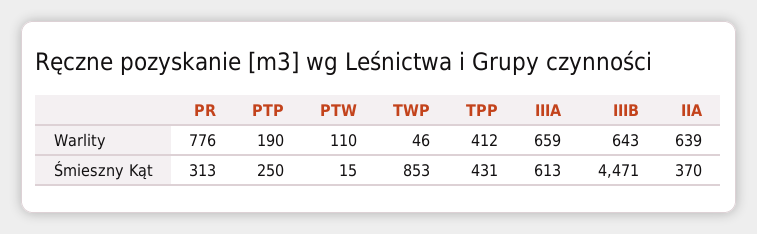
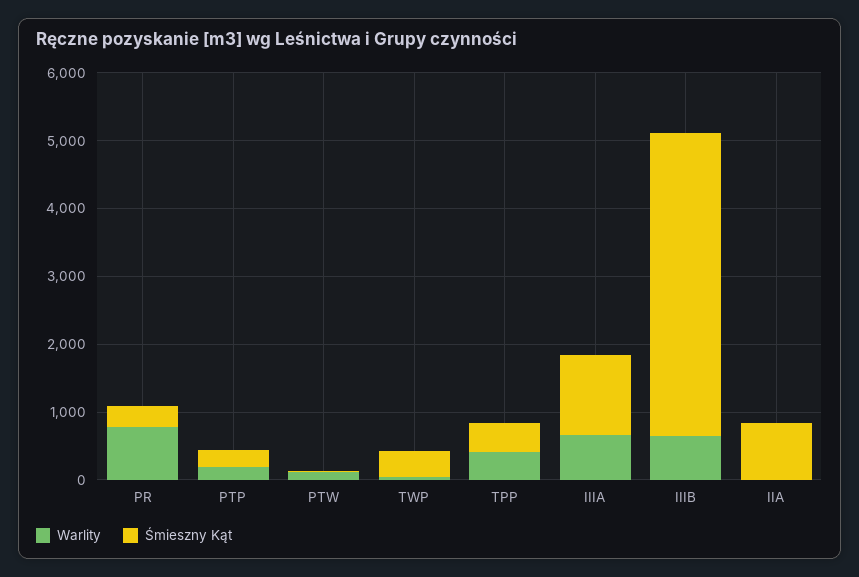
  {
    "Warlity": {
      "PR": 776,
      "PTP": 190,
      "PTW": 110,
      "TWP": 46,
      "TPP": 412,
      "IIIA": 659,
      "IIIB": 643,
-     "IIA": 639
+     "IIA": 0
    },
    "Śmieszny Kąt": {
      "PR": 313,
      "PTP": 250,
      "PTW": 15,
-     "TWP": 853,
+     "TWP": 400,
      "TPP": 431,
-     "IIIA": 613,
+     "IIIA": 1200,
      "IIIB": 4471,
-     "IIA": 370
+     "IIA": 800
    }
  }

